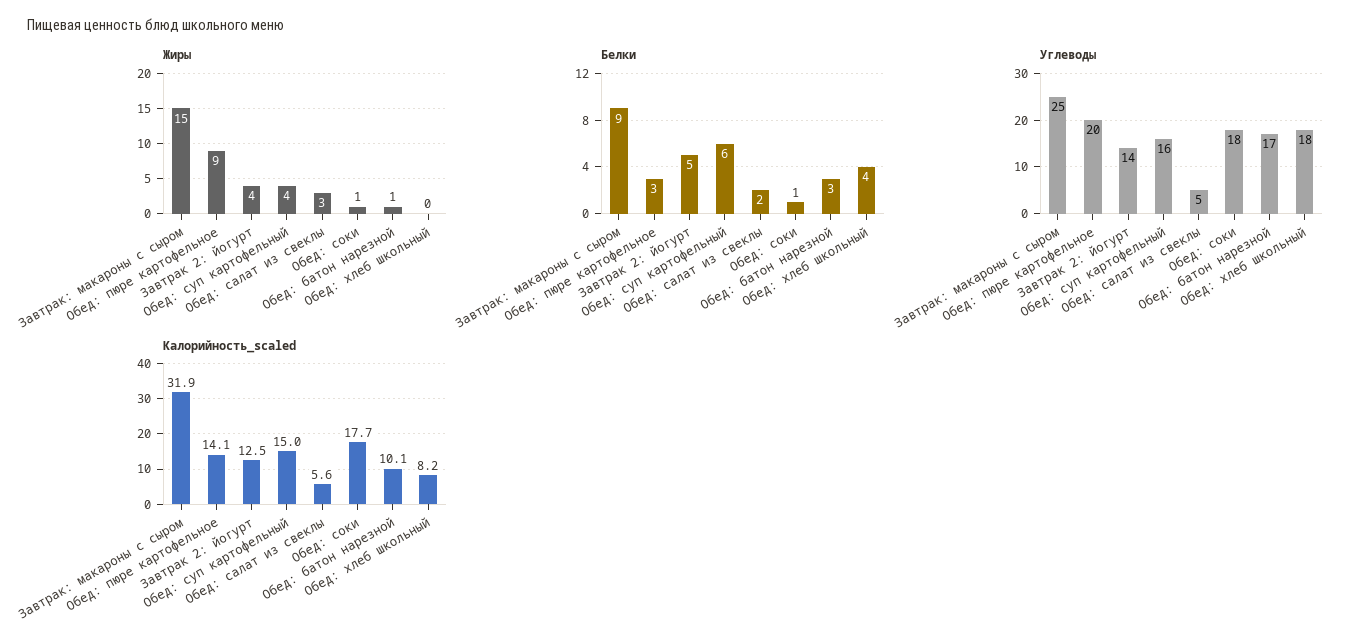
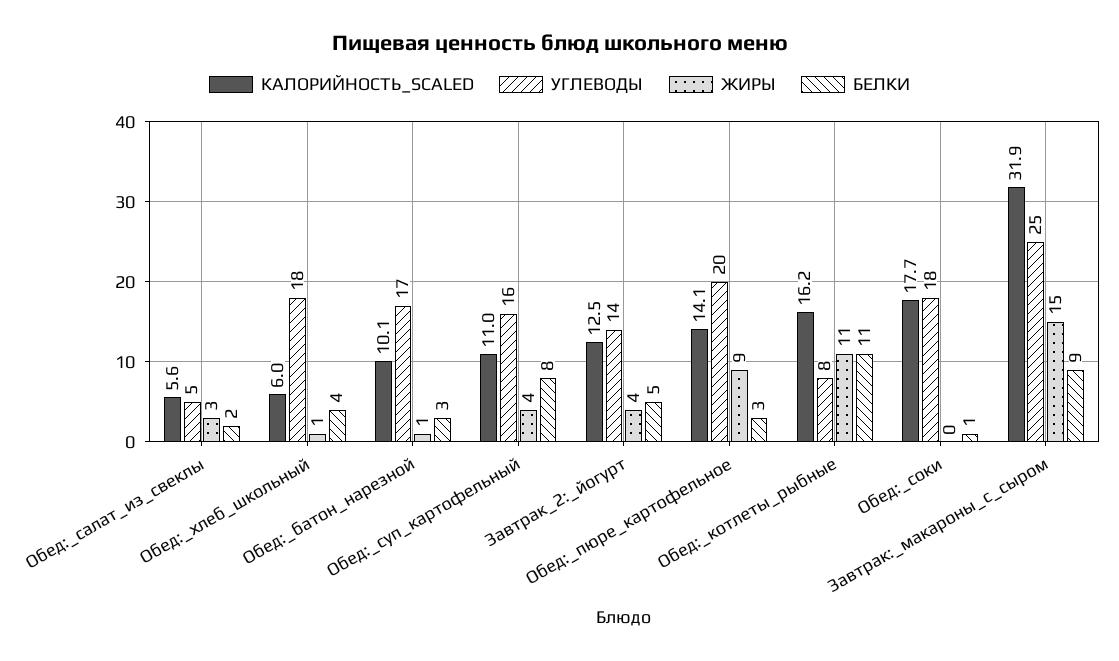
  {
    "Жиры": {
      "Завтрак: макароны с сыром": 15,
      "Обед: пюре картофельное": 9,
      "Завтрак 2: йогурт": 4,
      "Обед: суп картофельный": 4,
      "Обед: салат из свеклы": 3,
-     "Обед: соки": 1,
+     "Обед: соки": 0,
      "Обед: батон нарезной": 1,
-     "Обед: хлеб школьный": 0
+     "Обед: хлеб школьный": 1,
+     "Обед:_котлеты_рыбные": 11
    },
    "Белки": {
      "Завтрак: макароны с сыром": 9,
      "Обед: пюре картофельное": 3,
      "Завтрак 2: йогурт": 5,
-     "Обед: суп картофельный": 6,
+     "Обед: суп картофельный": 8,
      "Обед: салат из свеклы": 2,
      "Обед: соки": 1,
      "Обед: батон нарезной": 3,
-     "Обед: хлеб школьный": 4
+     "Обед: хлеб школьный": 4,
+     "Обед:_котлеты_рыбные": 11
    },
    "Углеводы": {
      "Завтрак: макароны с сыром": 25,
      "Обед: пюре картофельное": 20,
      "Завтрак 2: йогурт": 14,
      "Обед: суп картофельный": 16,
      "Обед: салат из свеклы": 5,
      "Обед: соки": 18,
      "Обед: батон нарезной": 17,
-     "Обед: хлеб школьный": 18
+     "Обед: хлеб школьный": 18,
+     "Обед:_котлеты_рыбные": 8
    },
    "Калорийность_scaled": {
      "Завтрак: макароны с сыром": 31.9,
      "Обед: пюре картофельное": 14.1,
      "Завтрак 2: йогурт": 12.5,
-     "Обед: суп картофельный": 15,
+     "Обед: суп картофельный": 11,
      "Обед: салат из свеклы": 5.6,
      "Обед: соки": 17.7,
      "Обед: батон нарезной": 10.1,
-     "Обед: хлеб школьный": 8.2
+     "Обед: хлеб школьный": 6,
+     "Обед:_котлеты_рыбные": 16.2
    }
  }

